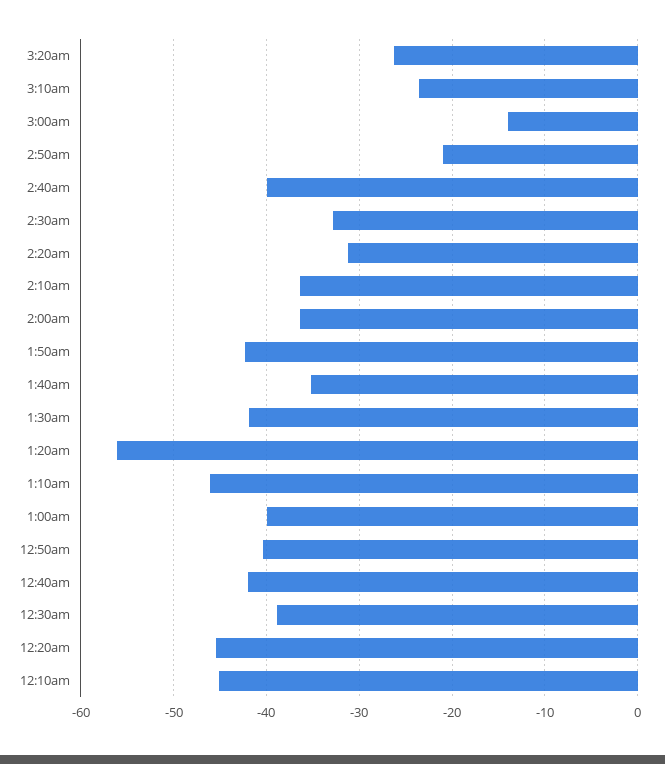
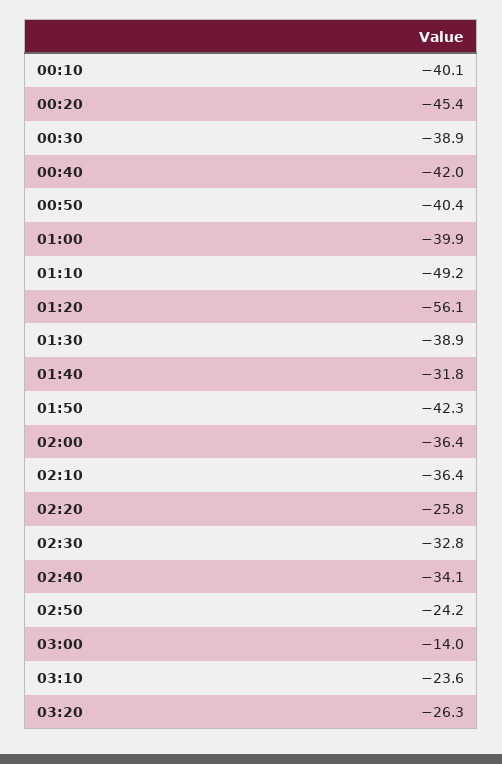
  {
    "3:20am": -26.3,
    "3:10am": -23.6,
    "3:00am": -14,
-   "2:50am": -21,
+   "2:50am": -24.2,
-   "2:40am": -40,
+   "2:40am": -34.1,
    "2:30am": -32.8,
-   "2:20am": -31,
+   "2:20am": -25.8,
    "2:10am": -36.4,
    "2:00am": -36.4,
    "1:50am": -42.3,
-   "1:40am": -35,
+   "1:40am": -31.8,
-   "1:30am": -42,
+   "1:30am": -38.9,
    "1:20am": -56.1,
-   "1:10am": -46,
+   "1:10am": -49.2,
    "1:00am": -39.9,
    "12:50am": -40.4,
    "12:40am": -42,
    "12:30am": -38.9,
    "12:20am": -45.4,
-   "12:10am": -45
+   "12:10am": -40.1
  }

